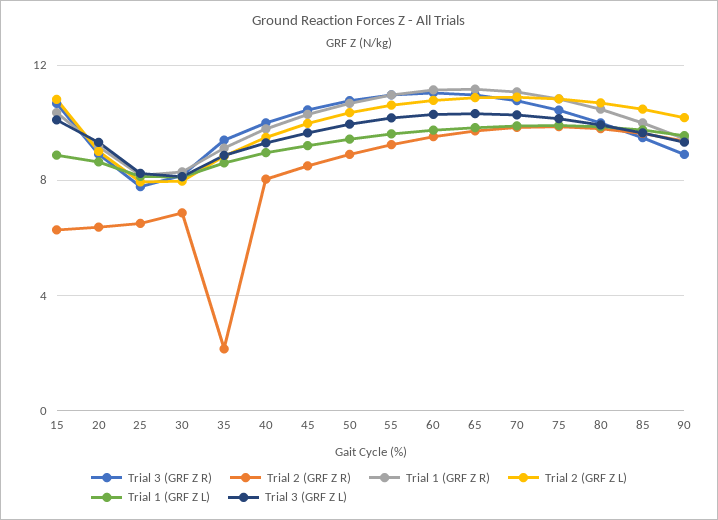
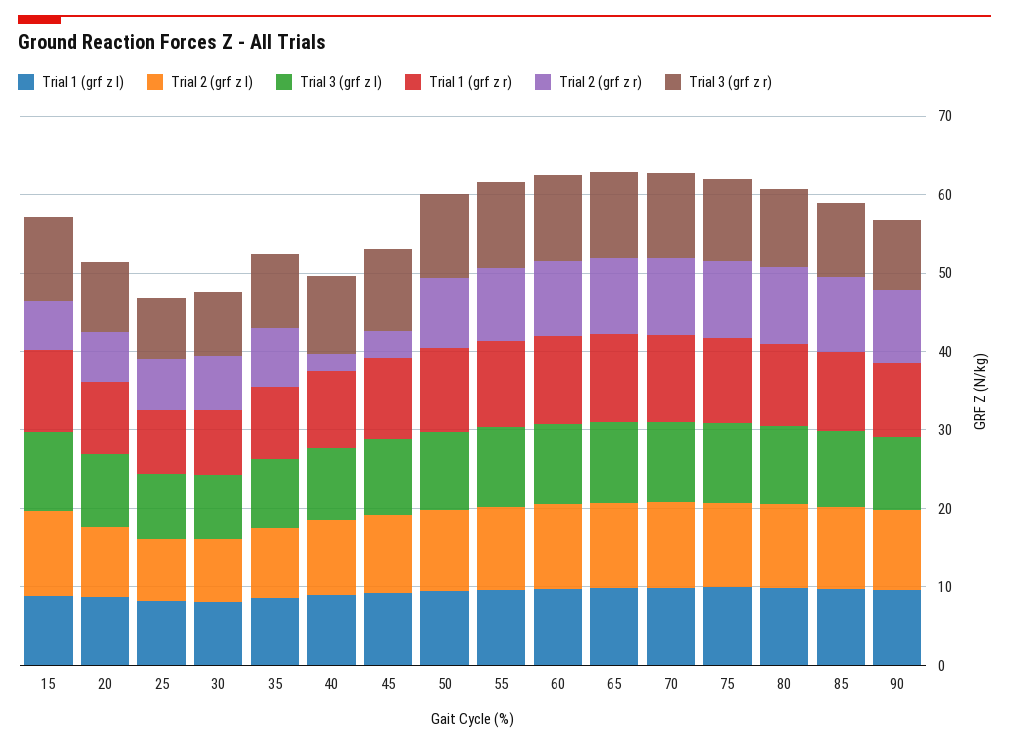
  {
    "Trial 3 (GRF Z R)": {
      "15": 10.5,
      "20": 9,
      "25": 8,
      "30": 8,
      "35": 9.5,
      "40": 10,
      "45": 10.5,
      "50": 11,
      "55": 11,
      "60": 11,
      "65": 11,
      "70": 11,
      "75": 10.5,
      "80": 10,
      "85": 9.5,
      "90": 9
    },
    "Trial 2 (GRF Z R)": {
      "15": 6.5,
      "20": 6.5,
      "25": 6.5,
      "30": 7,
-     "35": 2,
+     "35": 8,
-     "40": 8,
+     "40": 2,
-     "45": 8.5,
+     "45": 4,
      "50": 9,
      "55": 9,
      "60": 9.5,
      "65": 9.5,
      "70": 10,
      "75": 10,
      "80": 10,
      "85": 9.5,
      "90": 9.5
    },
    "Trial 1 (GRF Z R)": {
      "15": 10.5,
      "20": 9,
      "25": 8,
      "30": 8.5,
      "35": 9,
      "40": 10,
      "45": 10.5,
      "50": 10.5,
      "55": 11,
      "60": 11,
      "65": 11,
      "70": 11,
      "75": 11,
      "80": 10.5,
      "85": 10,
      "90": 9.5
    },
    "Trial 2 (GRF Z L)": {
      "15": 11,
      "20": 9,
      "25": 8,
      "30": 8,
      "35": 9,
      "40": 9.5,
      "45": 10,
      "50": 10.5,
      "55": 10.5,
      "60": 11,
      "65": 11,
      "70": 11,
      "75": 11,
      "80": 10.5,
      "85": 10.5,
      "90": 10
    },
    "Trial 1 (GRF Z L)": {
      "15": 9,
      "20": 8.5,
      "25": 8,
      "30": 8,
      "35": 8.5,
      "40": 9,
      "45": 9,
      "50": 9.5,
      "55": 9.5,
      "60": 9.5,
      "65": 10,
      "70": 10,
      "75": 10,
      "80": 10,
      "85": 10,
      "90": 9.5
    },
    "Trial 3 (GRF Z L)": {
      "15": 10,
      "20": 9.5,
      "25": 8,
      "30": 8,
      "35": 9,
      "40": 9.5,
      "45": 9.5,
      "50": 10,
      "55": 10,
      "60": 10.5,
      "65": 10.5,
      "70": 10.5,
      "75": 10,
      "80": 10,
      "85": 9.5,
      "90": 9.5
    }
  }

